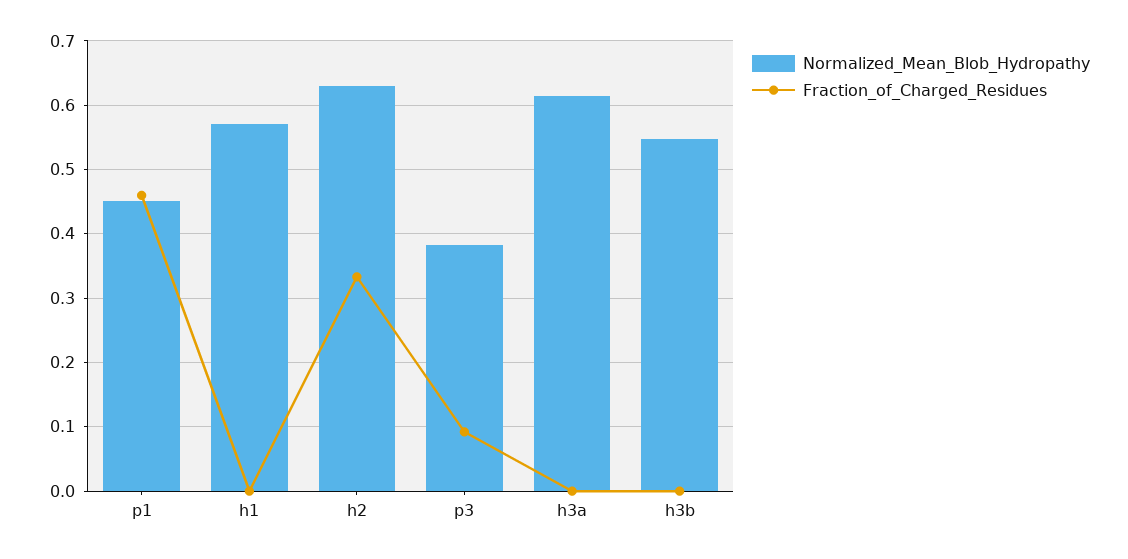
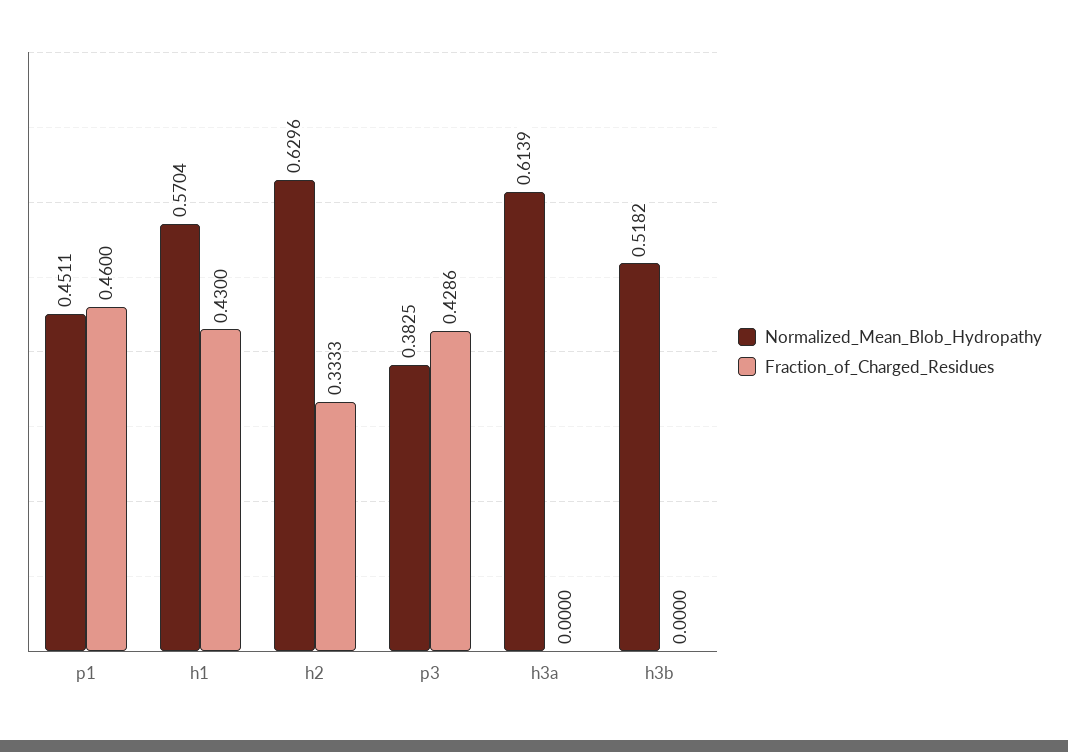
  {
    "Normalized_Mean_Blob_Hydropathy": {
      "p1": 0.4511,
      "h1": 0.5704,
      "h2": 0.6296,
      "p3": 0.3825,
      "h3a": 0.6139,
-     "h3b": 0.55
+     "h3b": 0.5182
    },
    "Fraction_of_Charged_Residues": {
      "p1": 0.46,
-     "h1": 0,
+     "h1": 0.43,
      "h2": 0.3333,
-     "p3": 0.09,
+     "p3": 0.4286,
      "h3a": 0,
      "h3b": 0
    }
  }

